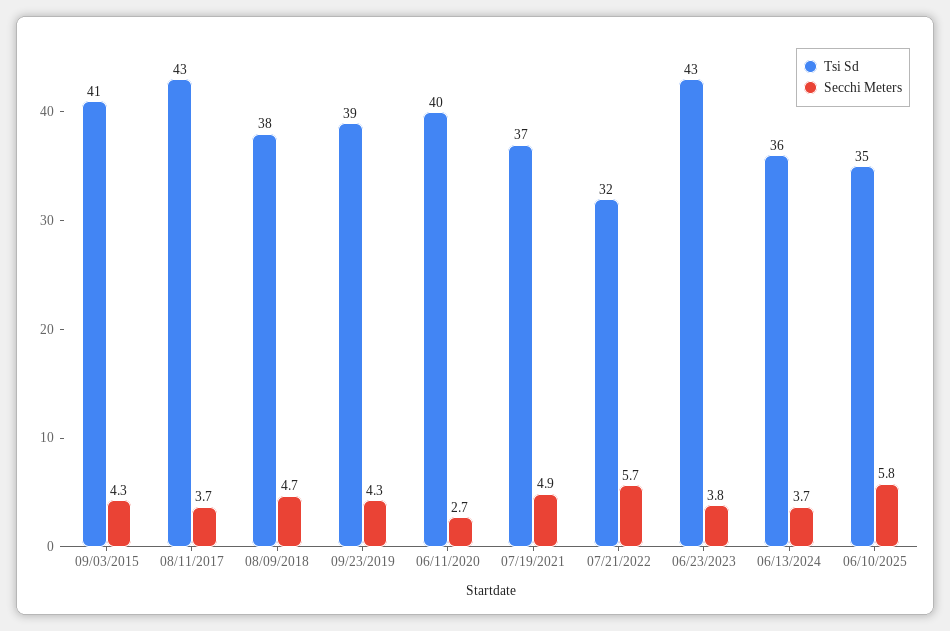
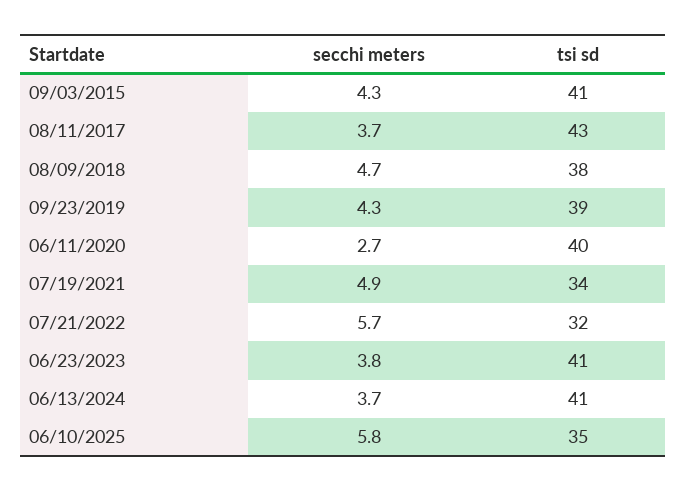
  {
    "Tsi Sd": {
      "09/03/2015": 41,
      "08/11/2017": 43,
      "08/09/2018": 38,
      "09/23/2019": 39,
      "06/11/2020": 40,
-     "07/19/2021": 37,
+     "07/19/2021": 34,
      "07/21/2022": 32,
-     "06/23/2023": 43,
+     "06/23/2023": 41,
-     "06/13/2024": 36,
+     "06/13/2024": 41,
      "06/10/2025": 35
    },
    "Secchi Meters": {
      "09/03/2015": 4.3,
      "08/11/2017": 3.7,
      "08/09/2018": 4.7,
      "09/23/2019": 4.3,
      "06/11/2020": 2.7,
      "07/19/2021": 4.9,
      "07/21/2022": 5.7,
      "06/23/2023": 3.8,
      "06/13/2024": 3.7,
      "06/10/2025": 5.8
    }
  }

